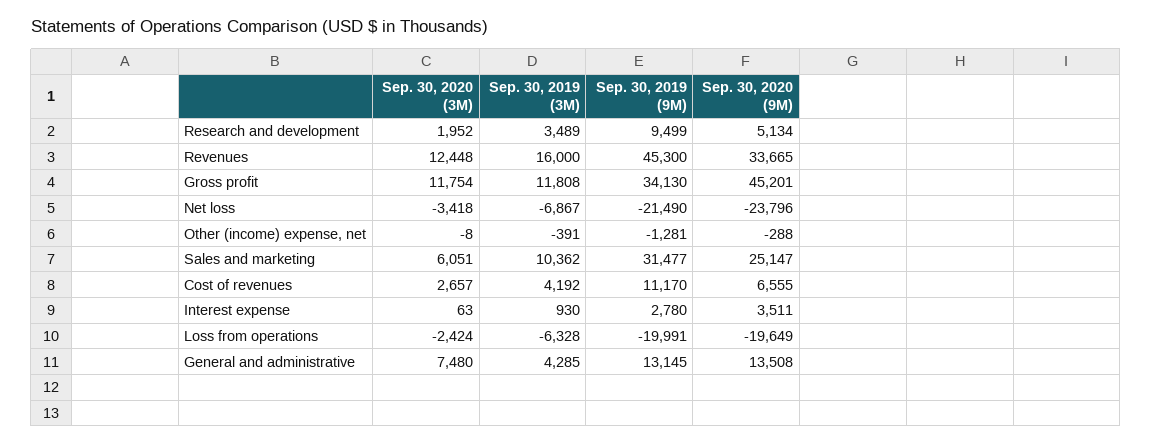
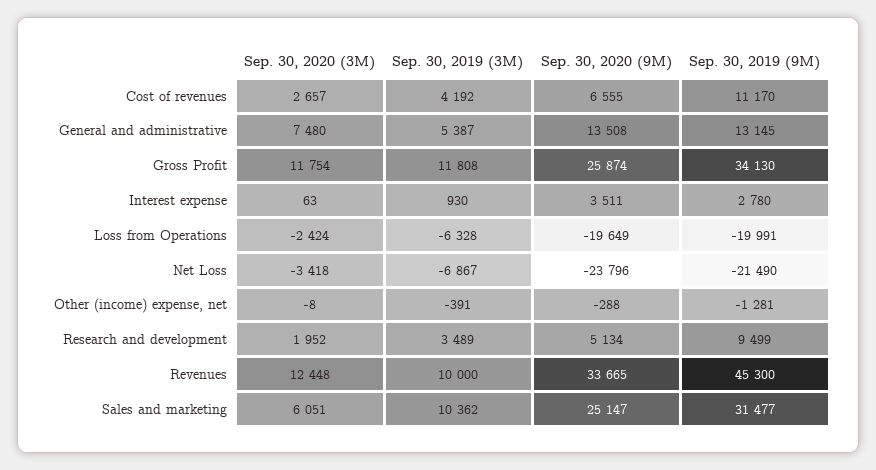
  {
    "Sep. 30, 2020 (3M)": {
      "Research and development": 1952,
      "Revenues": 12448,
      "Gross profit": 11754,
      "Net loss": -3418,
      "Other (income) expense, net": -8,
      "Sales and marketing": 6051,
      "Cost of revenues": 2657,
      "Interest expense": 63,
      "Loss from operations": -2424,
      "General and administrative": 7480
    },
    "Sep. 30, 2019 (3M)": {
      "Research and development": 3489,
-     "Revenues": 16000,
+     "Revenues": 10000,
      "Gross profit": 11808,
      "Net loss": -6867,
      "Other (income) expense, net": -391,
      "Sales and marketing": 10362,
      "Cost of revenues": 4192,
      "Interest expense": 930,
      "Loss from operations": -6328,
-     "General and administrative": 4285
+     "General and administrative": 5387
    },
    "Sep. 30, 2019 (9M)": {
      "Research and development": 9499,
      "Revenues": 45300,
      "Gross profit": 34130,
      "Net loss": -21490,
      "Other (income) expense, net": -1281,
      "Sales and marketing": 31477,
      "Cost of revenues": 11170,
      "Interest expense": 2780,
      "Loss from operations": -19991,
      "General and administrative": 13145
    },
    "Sep. 30, 2020 (9M)": {
      "Research and development": 5134,
      "Revenues": 33665,
-     "Gross profit": 45201,
+     "Gross profit": 25874,
      "Net loss": -23796,
      "Other (income) expense, net": -288,
      "Sales and marketing": 25147,
      "Cost of revenues": 6555,
      "Interest expense": 3511,
      "Loss from operations": -19649,
      "General and administrative": 13508
    }
  }

